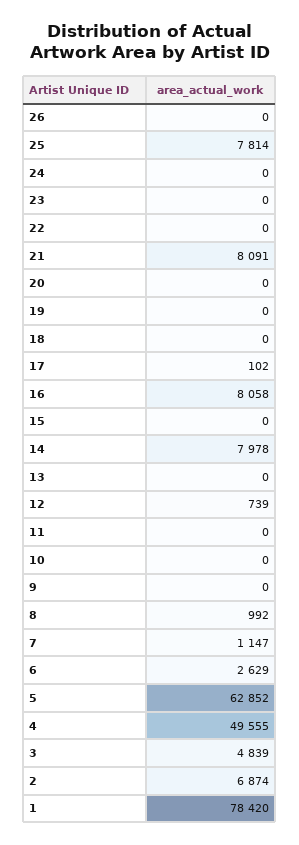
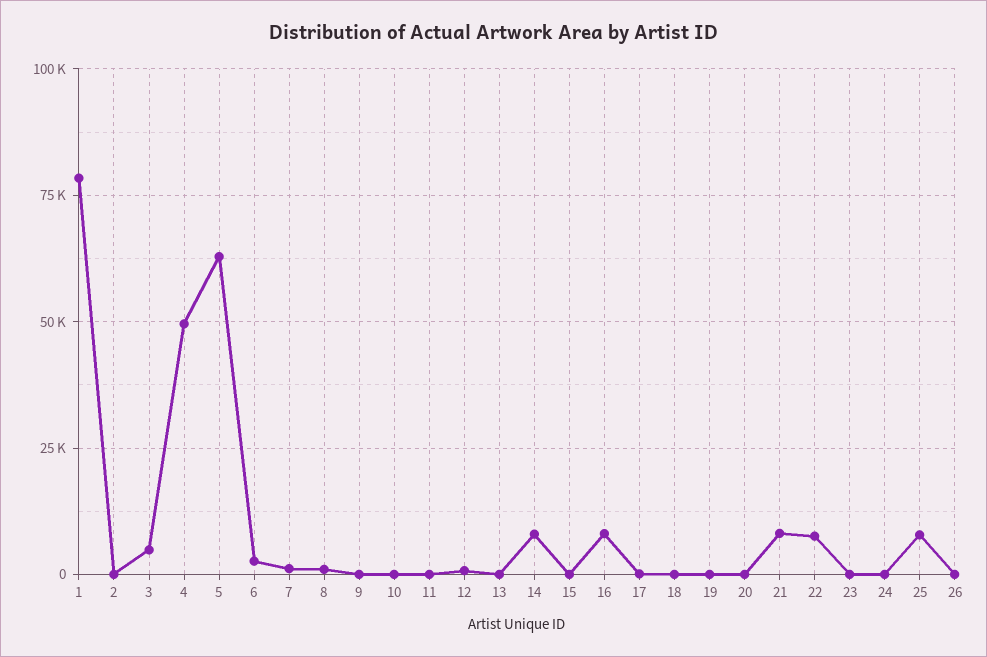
  {
    "26": 0,
    "25": 7814,
    "24": 0,
    "23": 0,
-   "22": 0,
+   "22": 7500,
    "21": 8091,
    "20": 0,
    "19": 0,
    "18": 0,
    "17": 102,
    "16": 8058,
    "15": 0,
    "14": 7978,
    "13": 0,
    "12": 739,
    "11": 0,
    "10": 0,
    "9": 0,
    "8": 992,
    "7": 1147,
    "6": 2629,
    "5": 62852,
    "4": 49555,
    "3": 4839,
-   "2": 6874,
+   "2": 0,
    "1": 78420
  }

